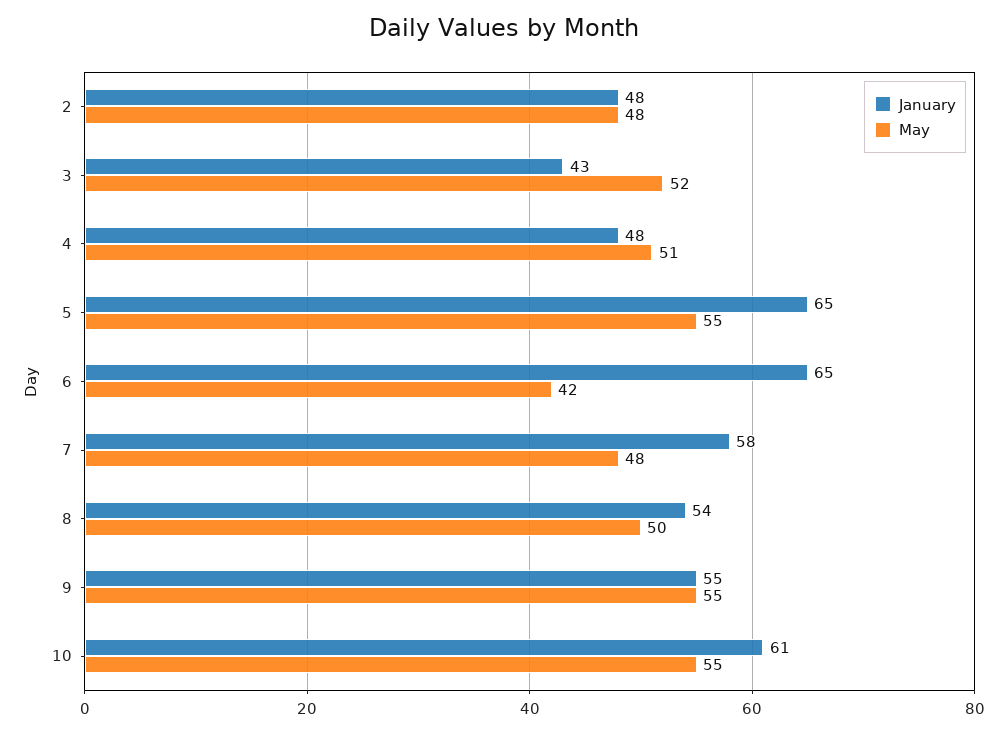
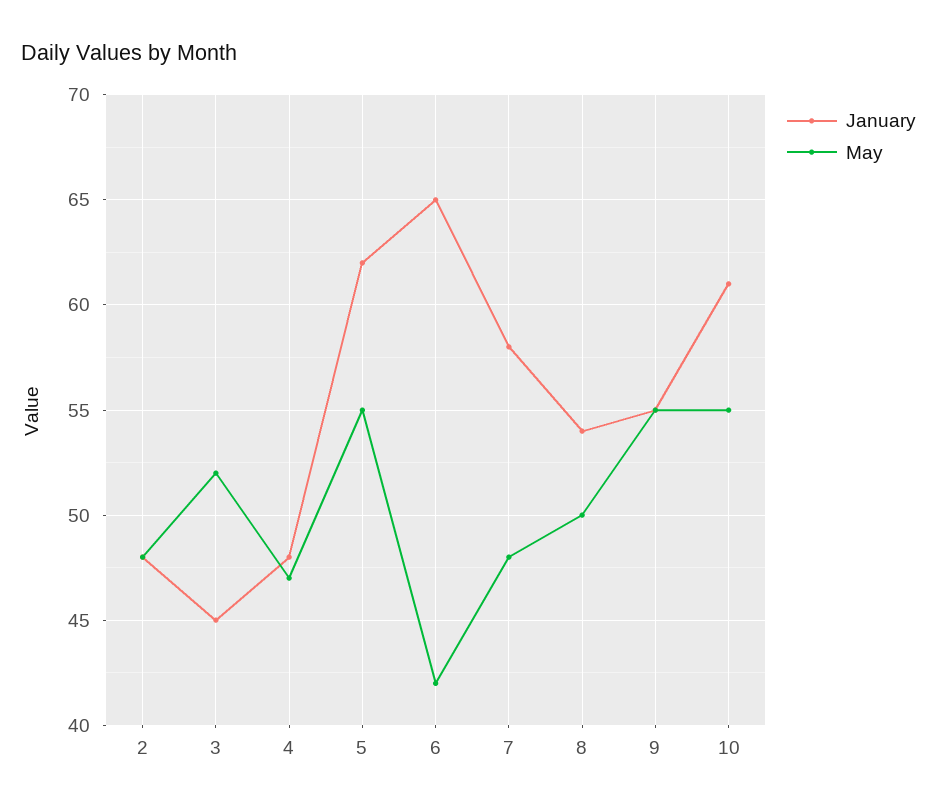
  {
    "January": {
      "2": 48,
-     "3": 43,
+     "3": 45,
      "4": 48,
-     "5": 65,
+     "5": 62,
      "6": 65,
      "7": 58,
      "8": 54,
      "9": 55,
      "10": 61
    },
    "May": {
      "2": 48,
      "3": 52,
-     "4": 51,
+     "4": 47,
      "5": 55,
      "6": 42,
      "7": 48,
      "8": 50,
      "9": 55,
      "10": 55
    }
  }

